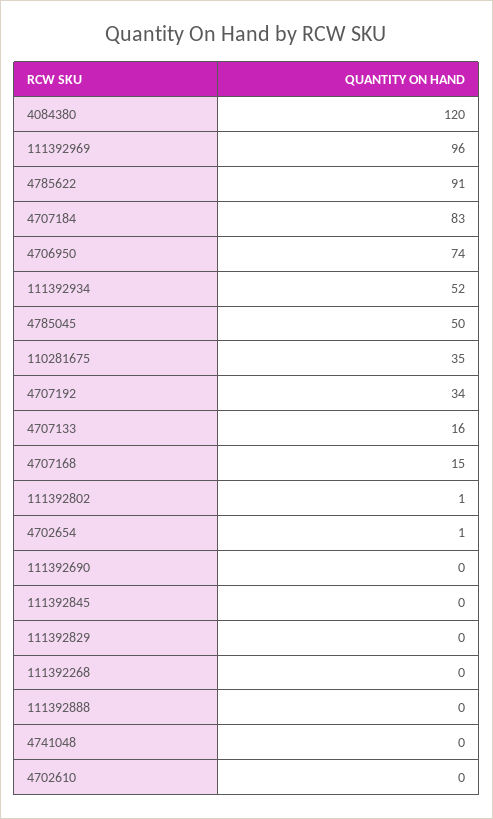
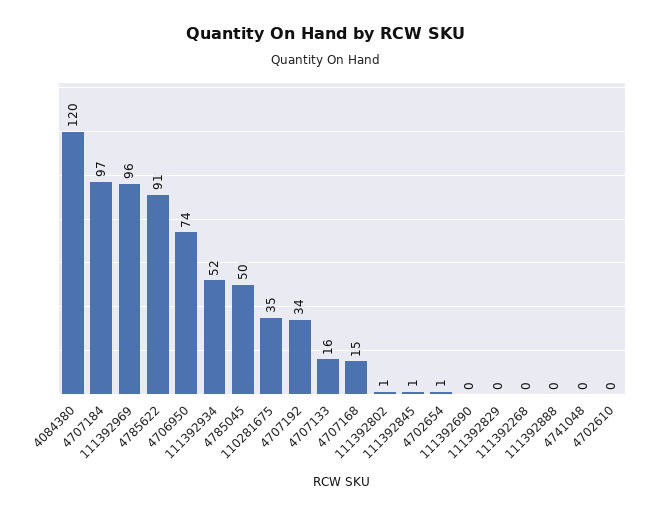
  {
    "4084380": 120,
    "111392969": 96,
    "4785622": 91,
-   "4707184": 83,
+   "4707184": 97,
    "4706950": 74,
    "111392934": 52,
    "4785045": 50,
    "110281675": 35,
    "4707192": 34,
    "4707133": 16,
    "4707168": 15,
    "111392802": 1,
    "4702654": 1,
    "111392690": 0,
-   "111392845": 0,
+   "111392845": 1,
    "111392829": 0,
    "111392268": 0,
    "111392888": 0,
    "4741048": 0,
    "4702610": 0
  }

